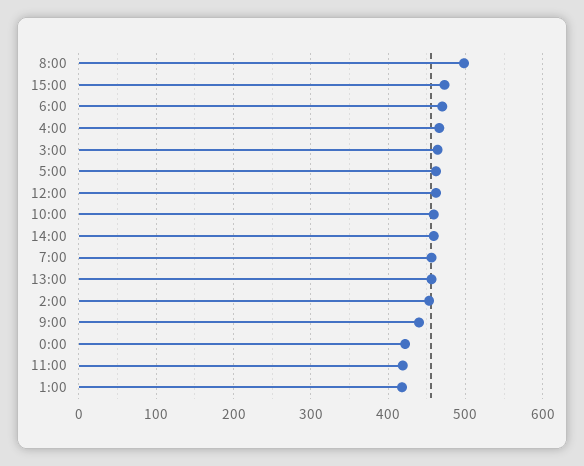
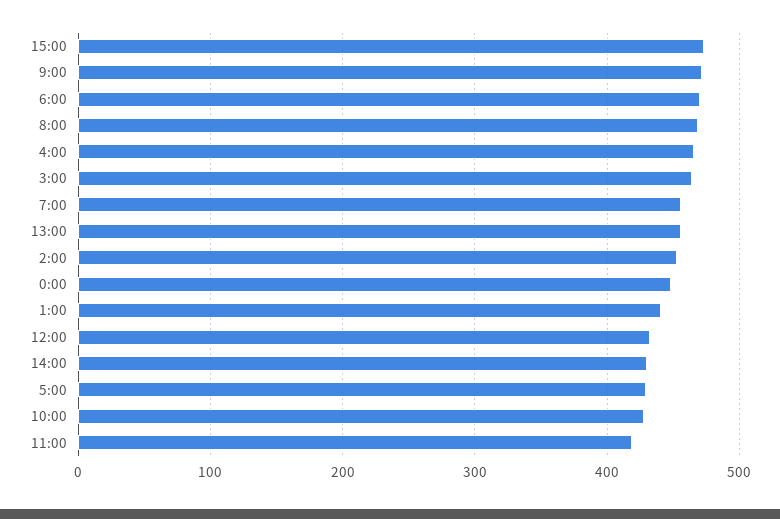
  {
-   "8:00": 500,
+   "8:00": 470,
    "15:00": 470,
    "6:00": 470,
    "4:00": 470,
    "3:00": 460,
-   "5:00": 460,
+   "5:00": 430,
-   "12:00": 460,
+   "12:00": 430,
-   "10:00": 460,
+   "10:00": 430,
-   "14:00": 460,
+   "14:00": 430,
    "7:00": 460,
    "13:00": 460,
    "2:00": 450,
-   "9:00": 440,
+   "9:00": 470,
-   "0:00": 420,
+   "0:00": 450,
    "11:00": 420,
-   "1:00": 420
+   "1:00": 440
  }

